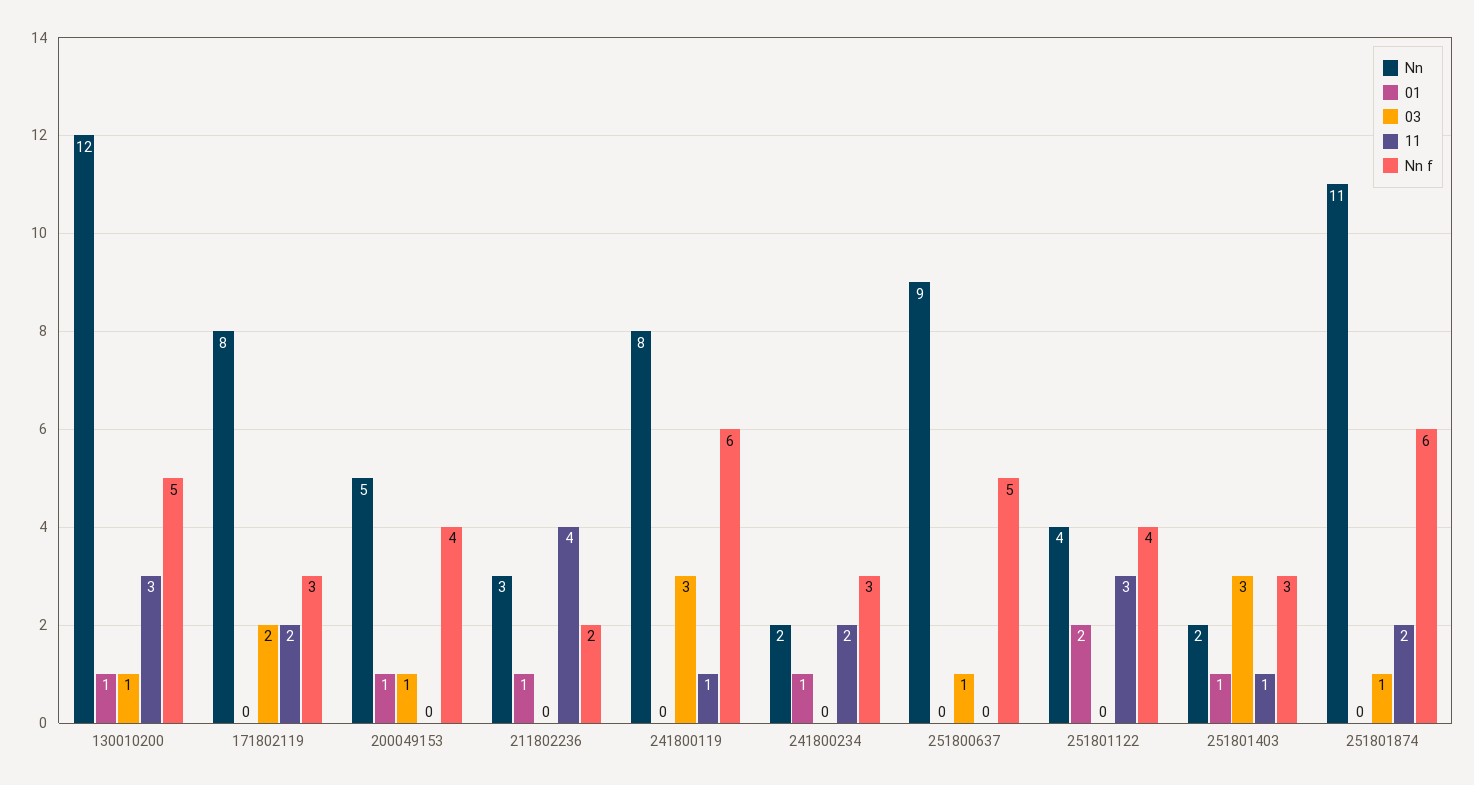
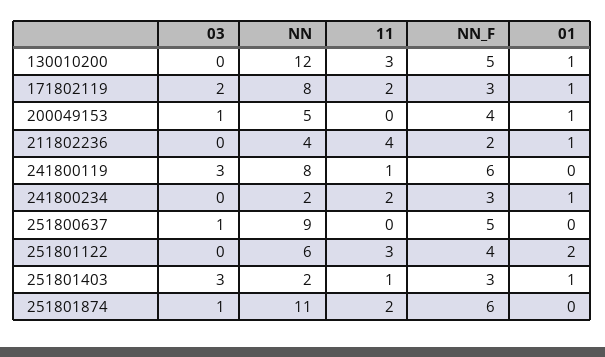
  {
    "Nn": {
      "130010200": 12,
      "171802119": 8,
      "200049153": 5,
-     "211802236": 3,
+     "211802236": 4,
      "241800119": 8,
      "241800234": 2,
      "251800637": 9,
-     "251801122": 4,
+     "251801122": 6,
      "251801403": 2,
      "251801874": 11
    },
    "01": {
      "130010200": 1,
-     "171802119": 0,
+     "171802119": 1,
      "200049153": 1,
      "211802236": 1,
      "241800119": 0,
      "241800234": 1,
      "251800637": 0,
      "251801122": 2,
      "251801403": 1,
      "251801874": 0
    },
    "03": {
-     "130010200": 1,
+     "130010200": 0,
      "171802119": 2,
      "200049153": 1,
      "211802236": 0,
      "241800119": 3,
      "241800234": 0,
      "251800637": 1,
      "251801122": 0,
      "251801403": 3,
      "251801874": 1
    },
    "11": {
      "130010200": 3,
      "171802119": 2,
      "200049153": 0,
      "211802236": 4,
      "241800119": 1,
      "241800234": 2,
      "251800637": 0,
      "251801122": 3,
      "251801403": 1,
      "251801874": 2
    },
    "Nn f": {
      "130010200": 5,
      "171802119": 3,
      "200049153": 4,
      "211802236": 2,
      "241800119": 6,
      "241800234": 3,
      "251800637": 5,
      "251801122": 4,
      "251801403": 3,
      "251801874": 6
    }
  }

